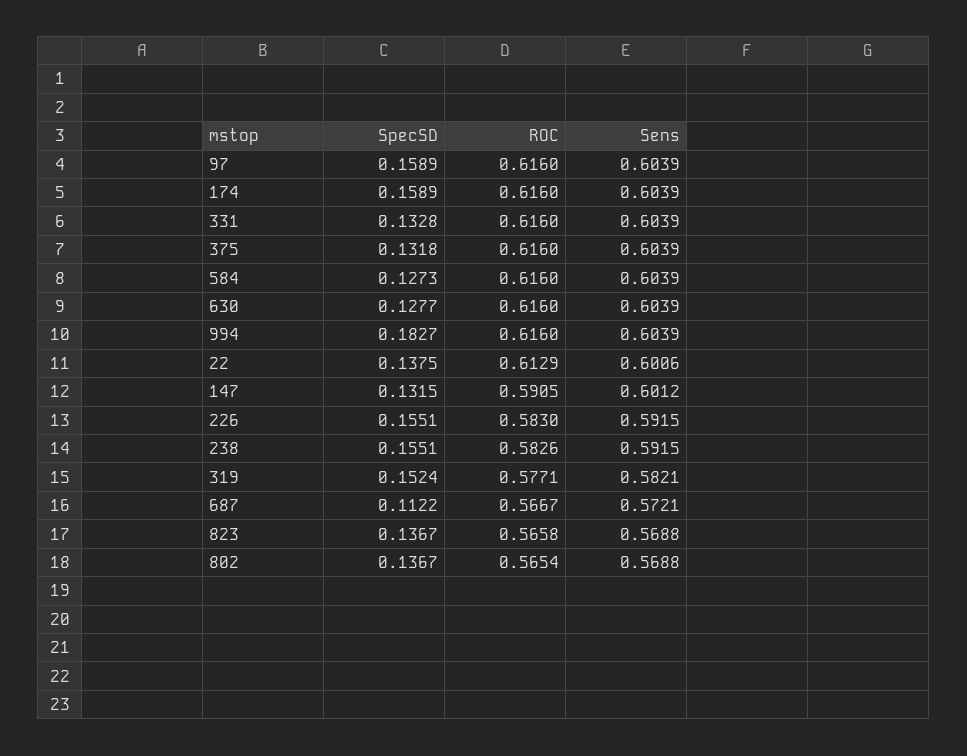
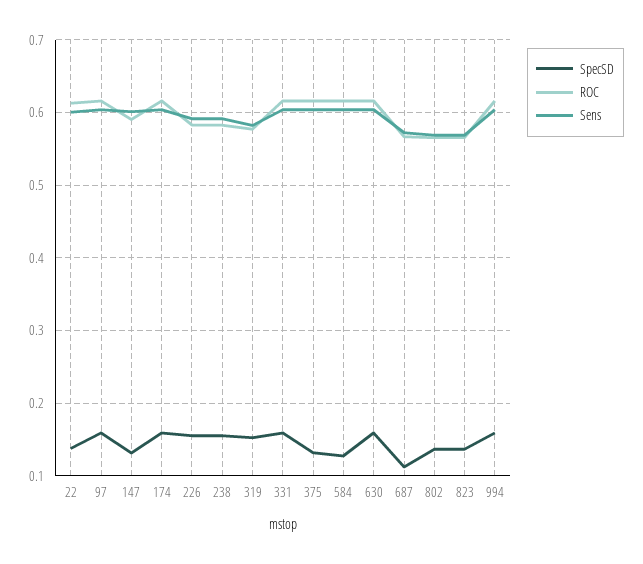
  {
    "SpecSD": {
      "97": 0.1589,
      "174": 0.1589,
-     "331": 0.1328,
+     "331": 0.16,
      "375": 0.1318,
      "584": 0.1273,
-     "630": 0.1277,
+     "630": 0.16,
-     "994": 0.1827,
+     "994": 0.16,
      "22": 0.1375,
      "147": 0.1315,
      "226": 0.1551,
      "238": 0.1551,
      "319": 0.1524,
      "687": 0.1122,
      "823": 0.1367,
      "802": 0.1367
    },
    "ROC": {
      "97": 0.616,
      "174": 0.616,
      "331": 0.616,
      "375": 0.616,
      "584": 0.616,
      "630": 0.616,
      "994": 0.616,
      "22": 0.6129,
      "147": 0.5905,
      "226": 0.583,
      "238": 0.5826,
      "319": 0.5771,
      "687": 0.5667,
      "823": 0.5658,
      "802": 0.5654
    },
    "Sens": {
      "97": 0.6039,
      "174": 0.6039,
      "331": 0.6039,
      "375": 0.6039,
      "584": 0.6039,
      "630": 0.6039,
      "994": 0.6039,
      "22": 0.6006,
      "147": 0.6012,
      "226": 0.5915,
      "238": 0.5915,
      "319": 0.5821,
      "687": 0.5721,
      "823": 0.5688,
      "802": 0.5688
    }
  }

